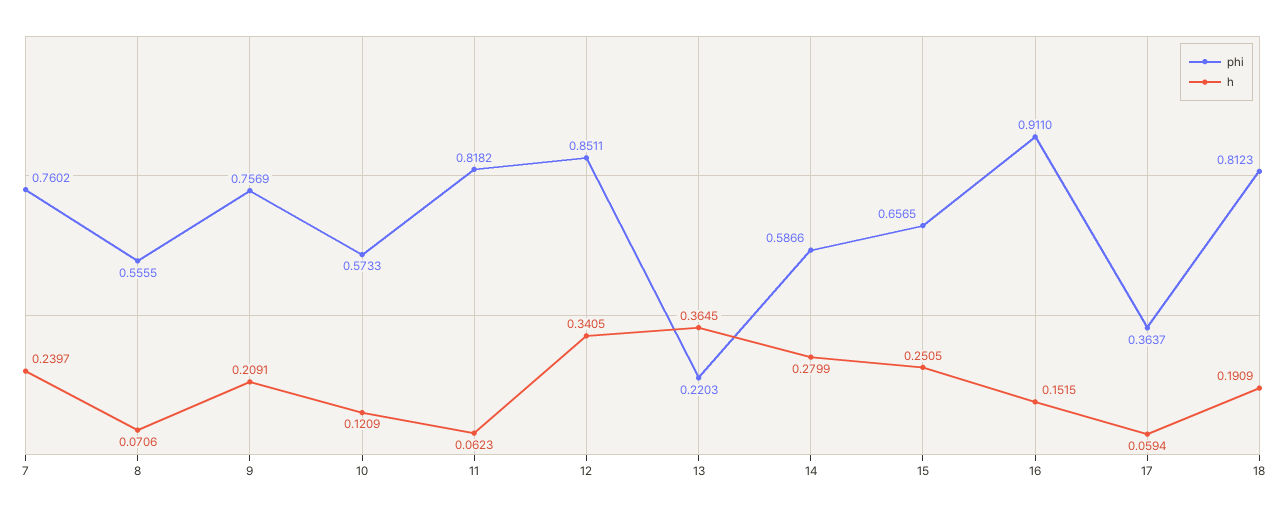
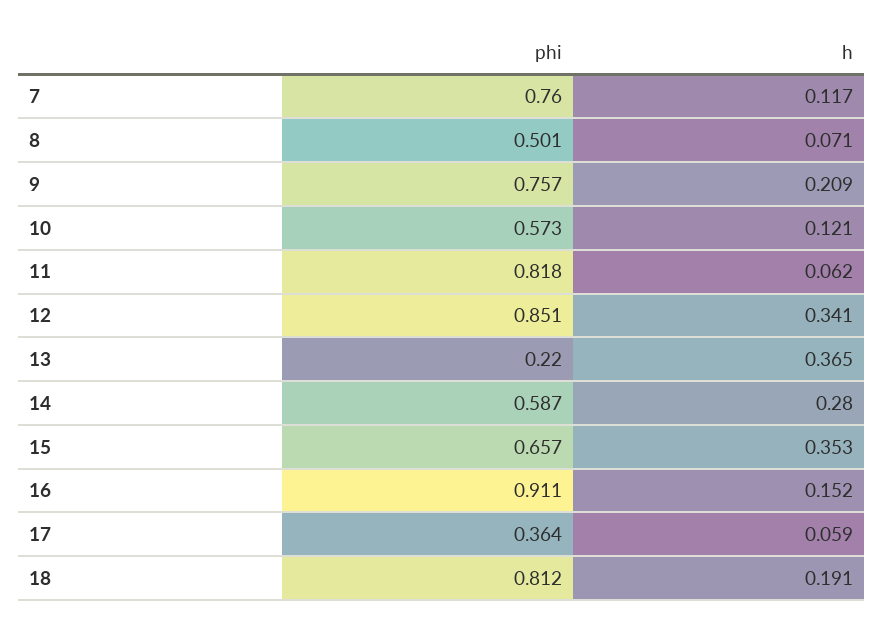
  {
    "phi": {
      "7": 0.7602,
-     "8": 0.5555,
+     "8": 0.501,
      "9": 0.7569,
      "10": 0.5733,
      "11": 0.8182,
      "12": 0.8511,
      "13": 0.2203,
      "14": 0.5866,
      "15": 0.6565,
      "16": 0.911,
      "17": 0.3637,
      "18": 0.8123
    },
    "h": {
-     "7": 0.2397,
+     "7": 0.117,
      "8": 0.0706,
      "9": 0.2091,
      "10": 0.1209,
      "11": 0.0623,
      "12": 0.3405,
      "13": 0.3645,
      "14": 0.2799,
-     "15": 0.2505,
+     "15": 0.353,
      "16": 0.1515,
      "17": 0.0594,
      "18": 0.1909
    }
  }

